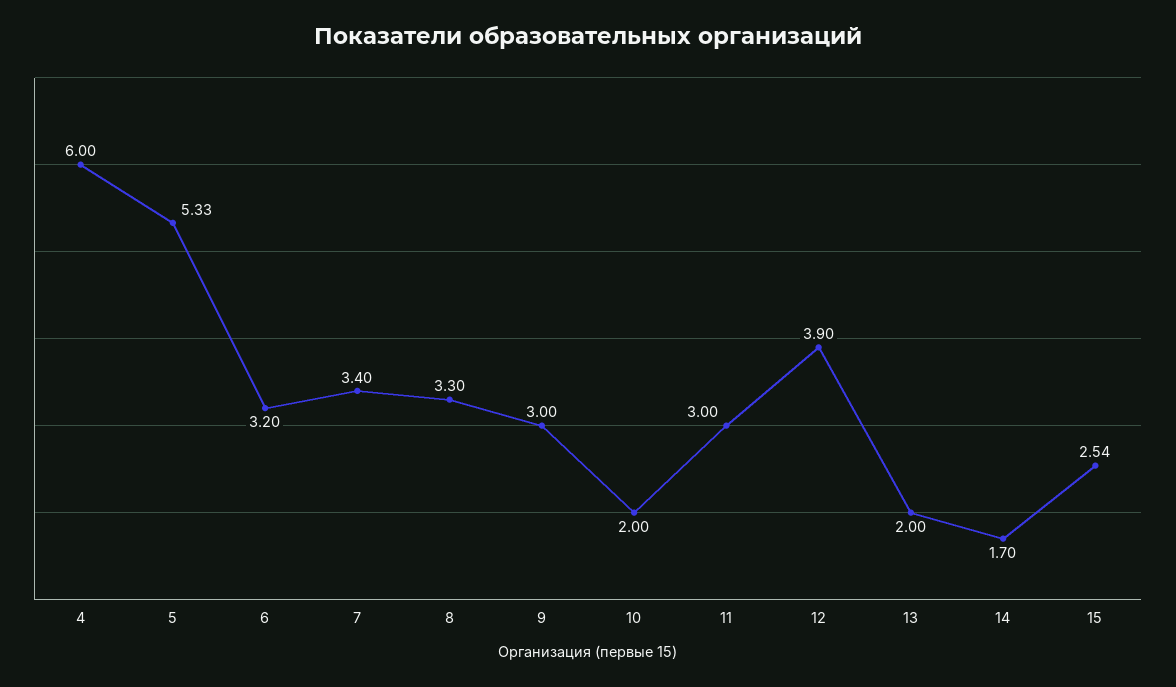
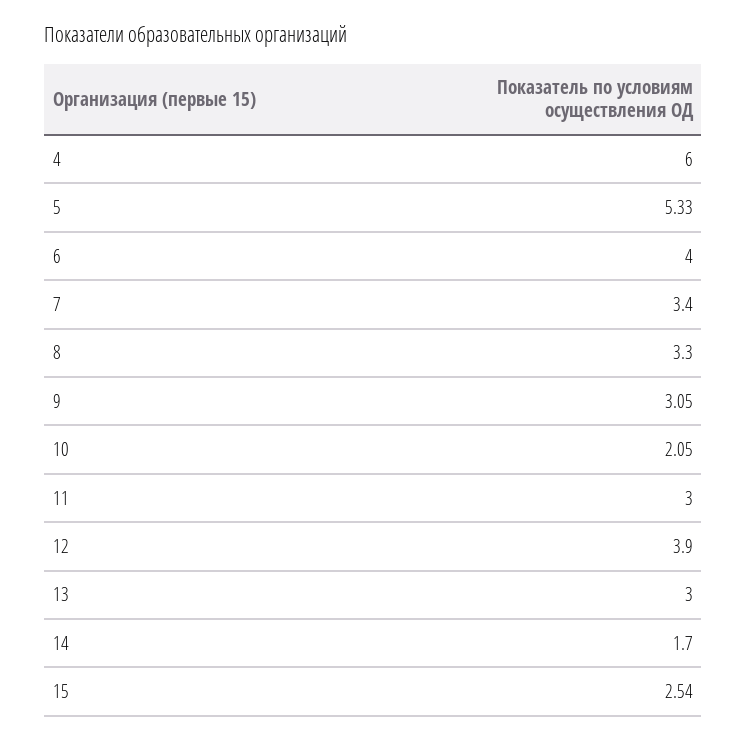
  {
    "4": 6,
    "5": 5.33,
-   "6": 3.2,
+   "6": 4,
    "7": 3.4,
    "8": 3.3,
-   "9": 3,
+   "9": 3.05,
-   "10": 2,
+   "10": 2.05,
    "11": 3,
    "12": 3.9,
-   "13": 2,
+   "13": 3,
    "14": 1.7,
    "15": 2.54
  }

